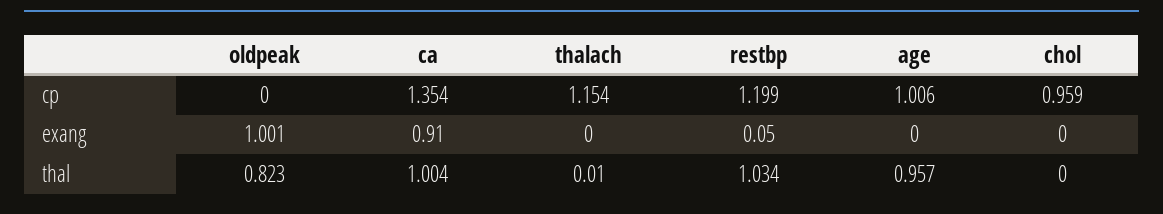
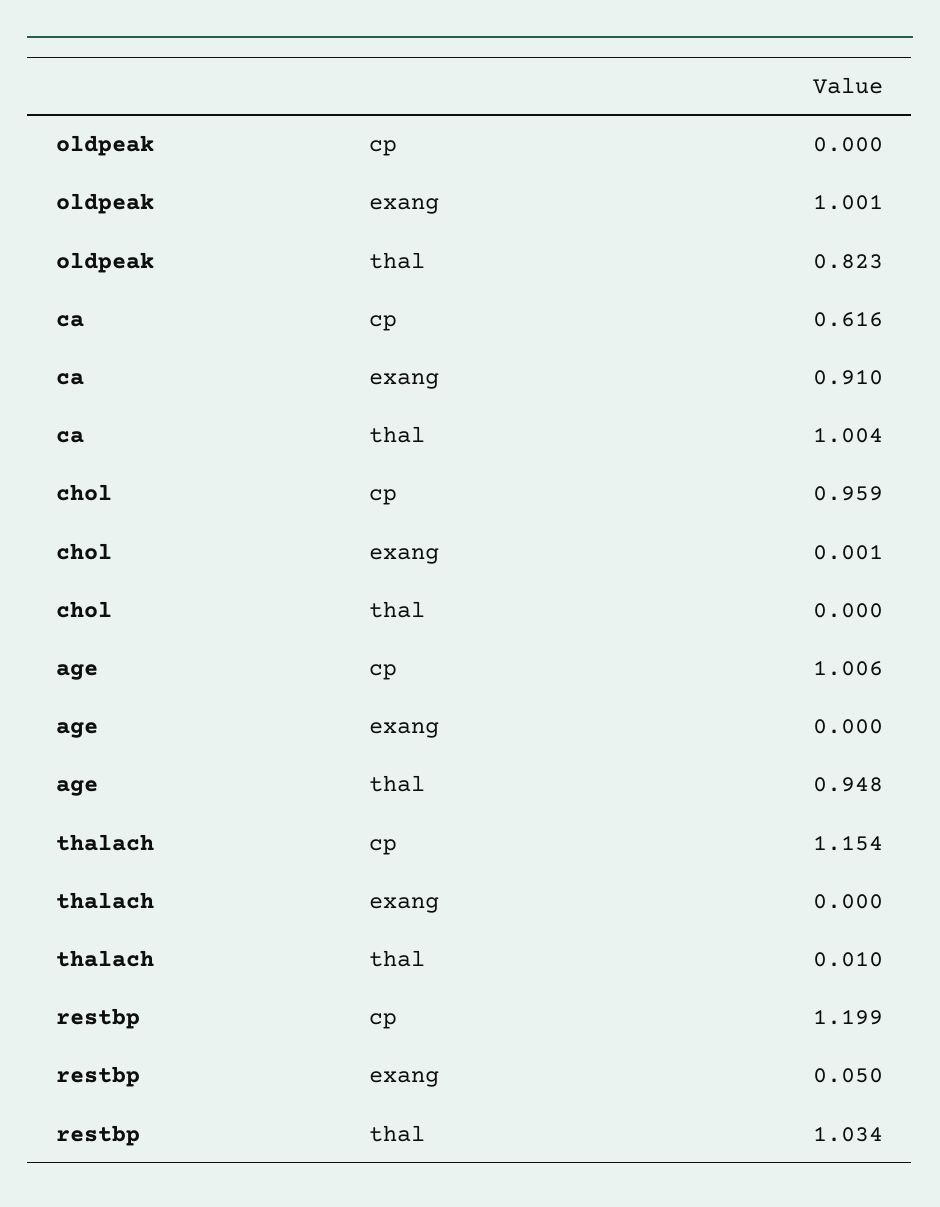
  {
    "oldpeak": {
      "cp": 0,
      "exang": 1.001,
      "thal": 0.823
    },
    "ca": {
-     "cp": 1.354,
+     "cp": 0.616,
      "exang": 0.91,
      "thal": 1.004
    },
    "thalach": {
      "cp": 1.154,
      "exang": 0,
      "thal": 0.01
    },
    "restbp": {
      "cp": 1.199,
      "exang": 0.05,
      "thal": 1.034
    },
    "age": {
      "cp": 1.006,
      "exang": 0,
-     "thal": 0.957
+     "thal": 0.948
    },
    "chol": {
      "cp": 0.959,
-     "exang": 0,
+     "exang": 0.001,
      "thal": 0
    }
  }

